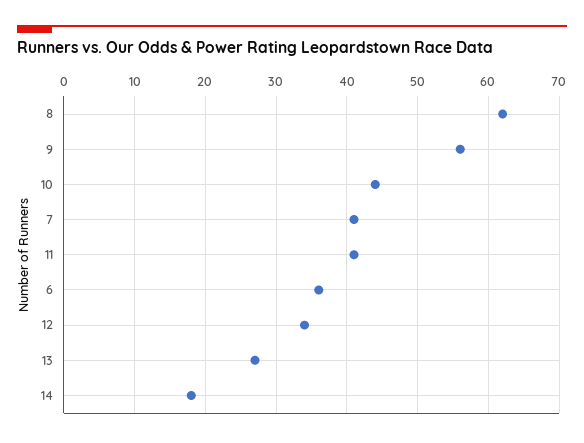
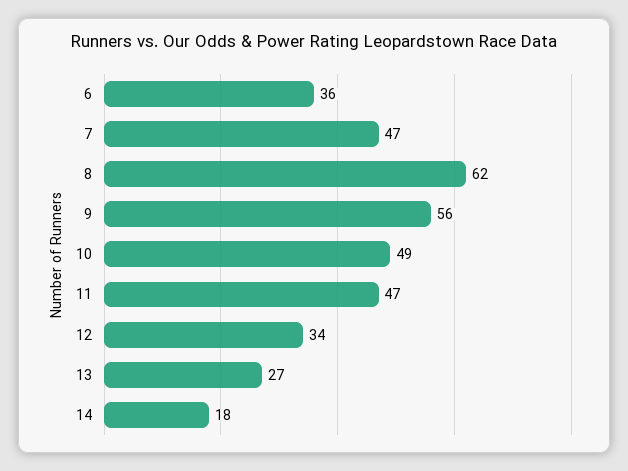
  {
    "8": 62,
    "9": 56,
-   "10": 44,
+   "10": 49,
-   "7": 41,
+   "7": 47,
-   "11": 41,
+   "11": 47,
    "6": 36,
    "12": 34,
    "13": 27,
    "14": 18
  }

